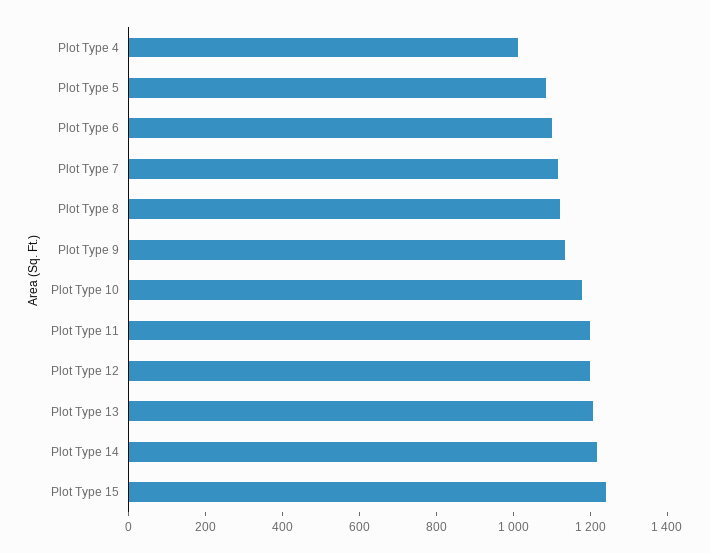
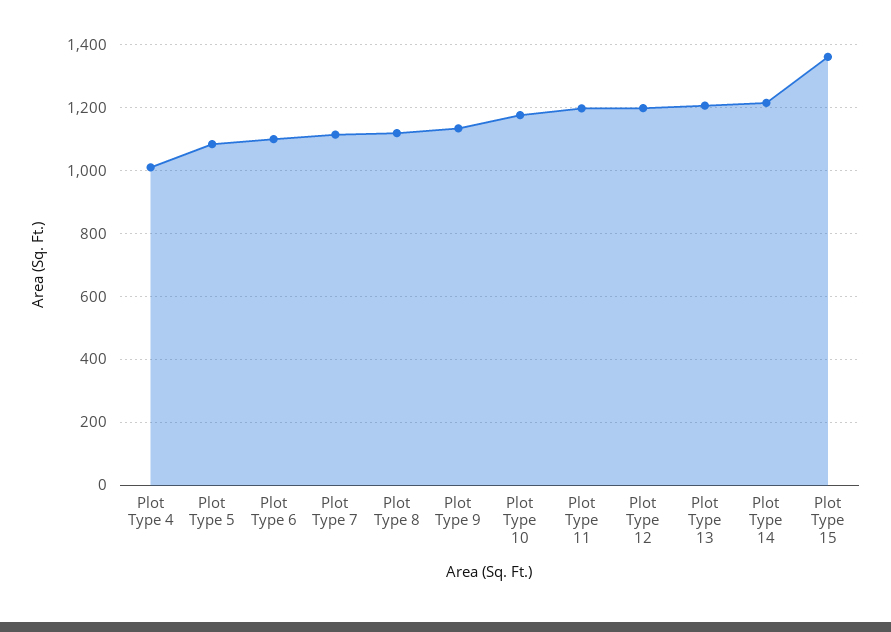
  {
    "Plot Type 4": 1020,
    "Plot Type 5": 1080,
    "Plot Type 6": 1100,
    "Plot Type 7": 1120,
    "Plot Type 8": 1120,
    "Plot Type 9": 1140,
    "Plot Type 10": 1180,
    "Plot Type 11": 1200,
    "Plot Type 12": 1200,
    "Plot Type 13": 1200,
    "Plot Type 14": 1220,
-   "Plot Type 15": 1250
+   "Plot Type 15": 1360
  }

